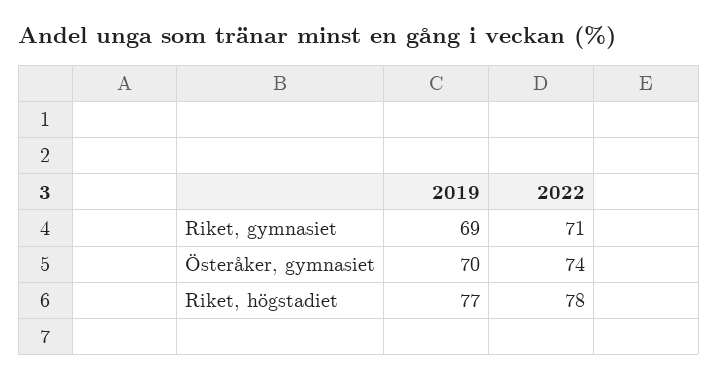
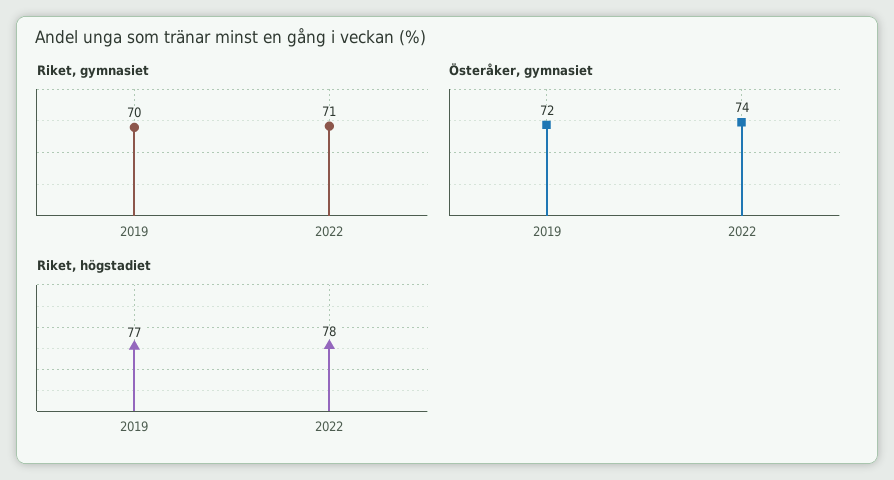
  {
    "Riket, gymnasiet": {
-     "2019": 69,
+     "2019": 70,
      "2022": 71
    },
    "Österåker, gymnasiet": {
-     "2019": 70,
+     "2019": 72,
      "2022": 74
    },
    "Riket, högstadiet": {
      "2019": 77,
      "2022": 78
    }
  }

